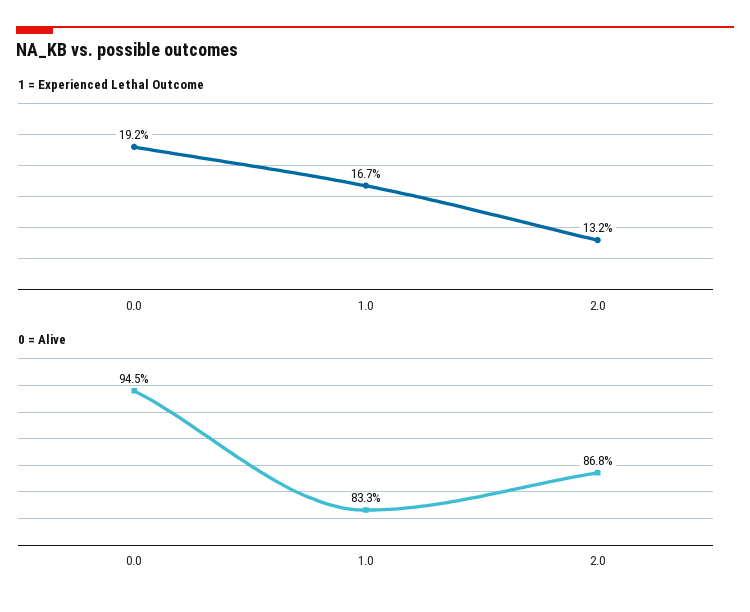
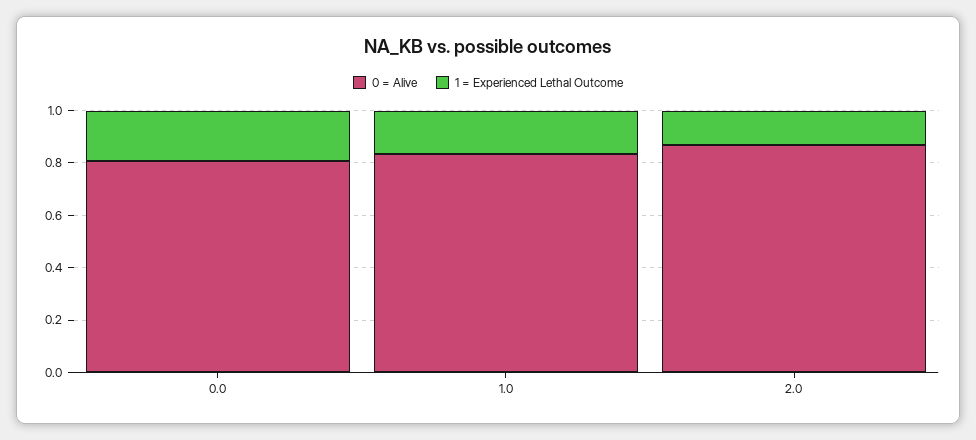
  {
    "1 = Experienced Lethal Outcome": {
      "0.0": 0.192,
      "1.0": 0.167,
      "2.0": 0.132
    },
    "0 = Alive": {
-     "0.0": 0.945,
+     "0.0": 0.8,
      "1.0": 0.833,
      "2.0": 0.868
    }
  }

